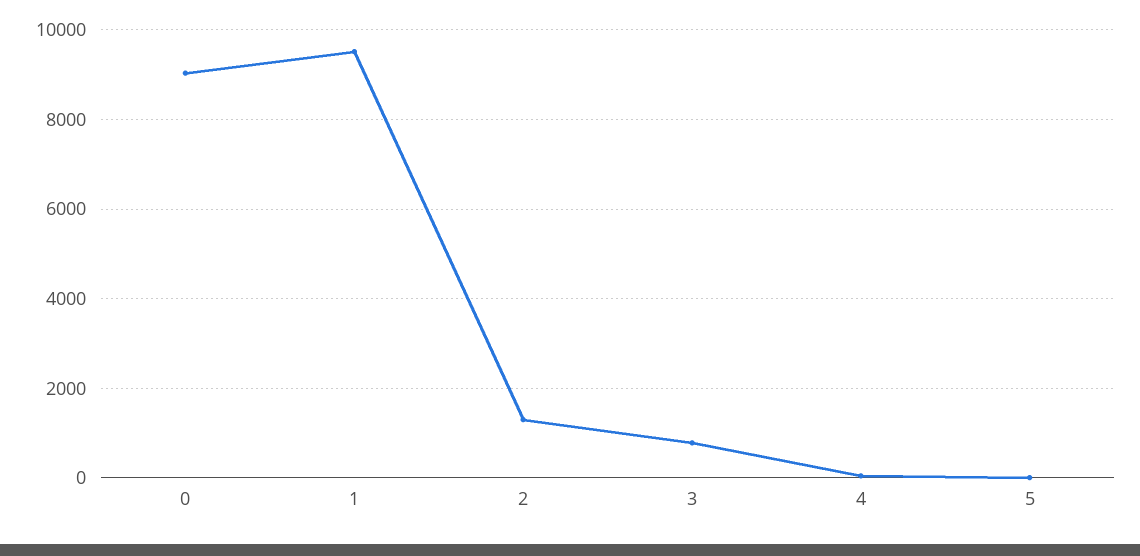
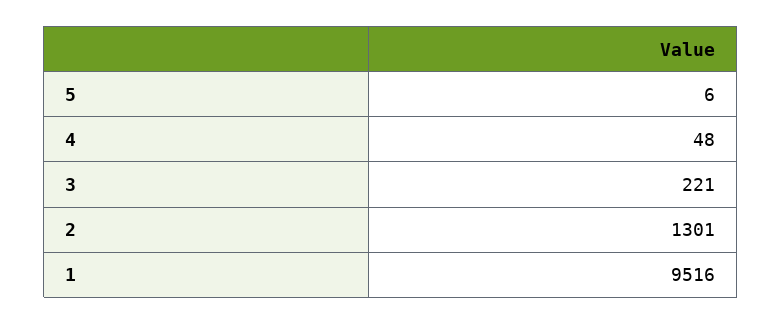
  {
-   "0": 9000,
    "1": 9516,
    "2": 1301,
-   "3": 800,
+   "3": 221,
    "4": 48,
    "5": 6
  }

